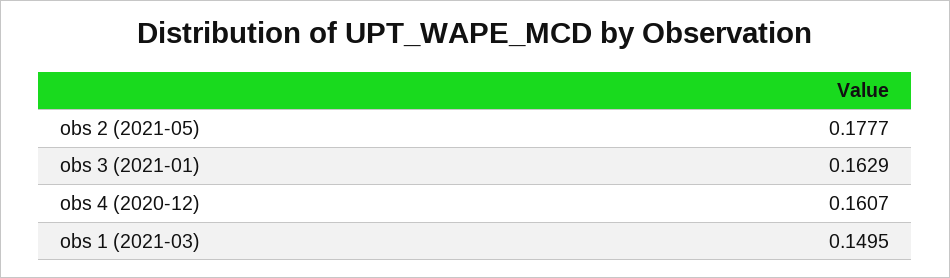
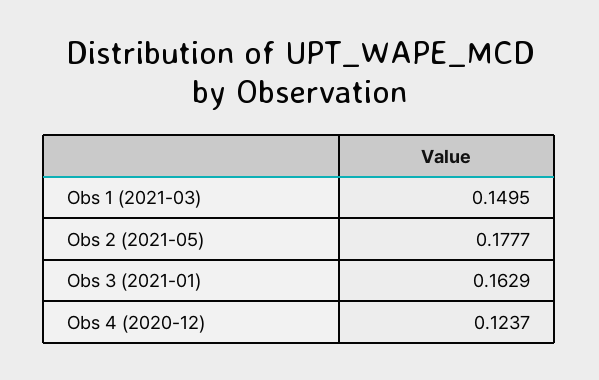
  {
    "obs 2 (2021-05)": 0.1777,
    "obs 3 (2021-01)": 0.1629,
-   "obs 4 (2020-12)": 0.1607,
+   "obs 4 (2020-12)": 0.1237,
    "obs 1 (2021-03)": 0.1495
  }

